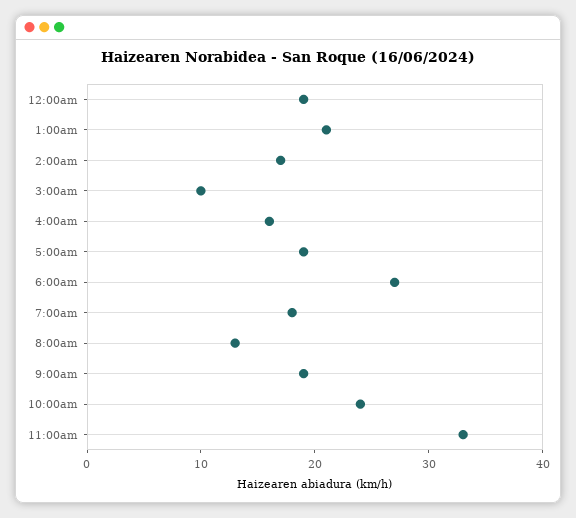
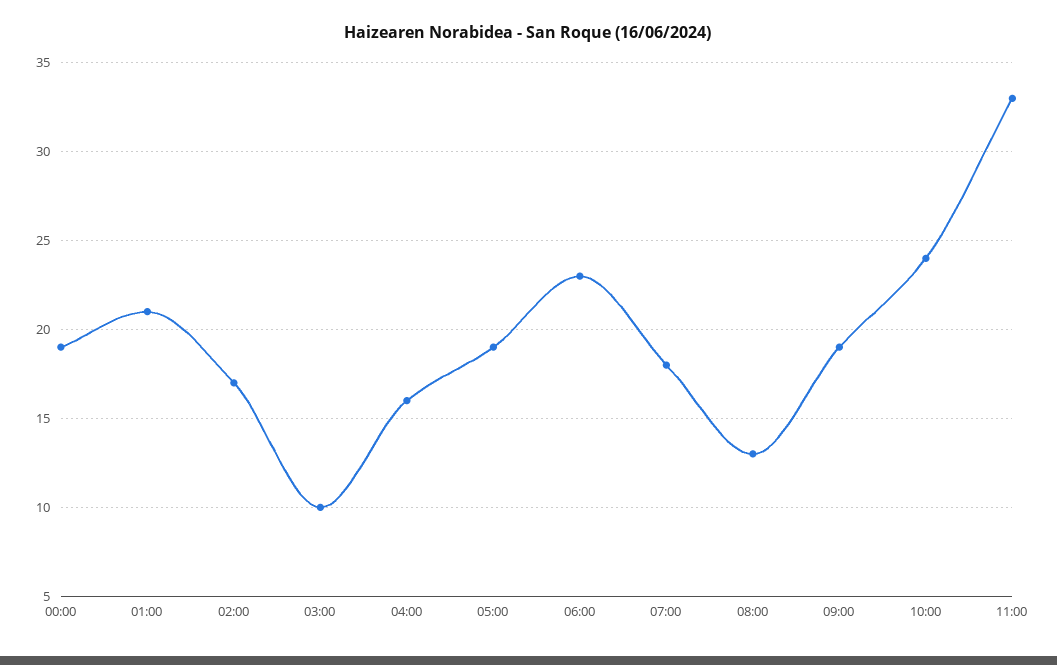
  {
    "12:00am": 19,
    "1:00am": 21,
    "2:00am": 17,
    "3:00am": 10,
    "4:00am": 16,
    "5:00am": 19,
-   "6:00am": 27,
+   "6:00am": 23,
    "7:00am": 18,
    "8:00am": 13,
    "9:00am": 19,
    "10:00am": 24,
    "11:00am": 33
  }

